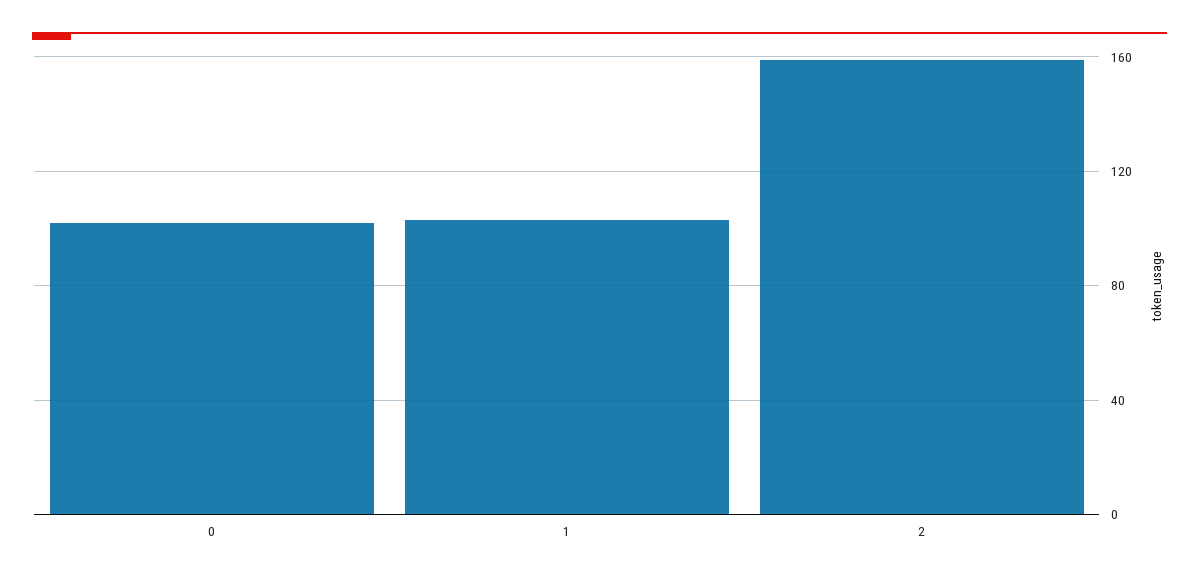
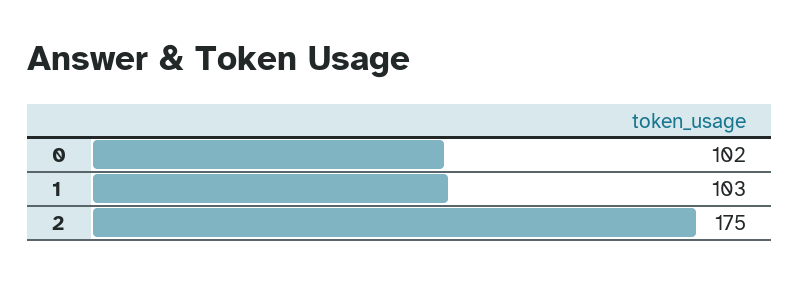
  {
    "0": 102,
    "1": 103,
-   "2": 160
+   "2": 175
  }

